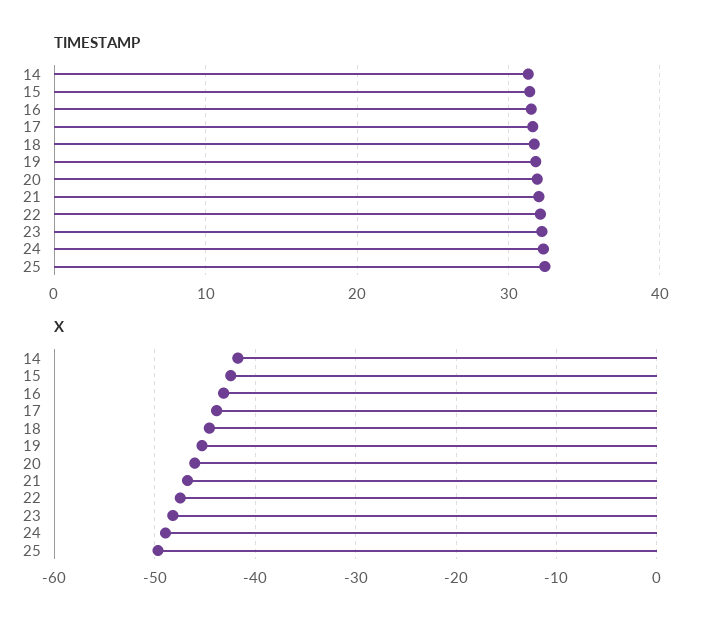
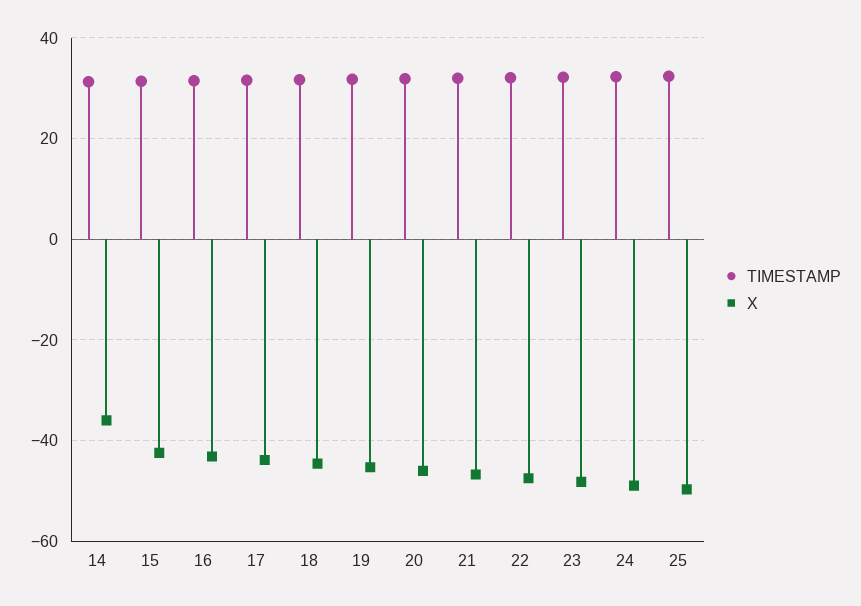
  {
    "TIMESTAMP": {
      "14": 31,
      "15": 31,
      "16": 32,
      "17": 32,
      "18": 32,
      "19": 32,
      "20": 32,
      "21": 32,
      "22": 32,
      "23": 32,
      "24": 32,
      "25": 32
    },
    "X": {
-     "14": -42,
+     "14": -36,
      "15": -42,
      "16": -43,
      "17": -44,
      "18": -45,
      "19": -45,
      "20": -46,
      "21": -47,
      "22": -47,
      "23": -48,
      "24": -49,
      "25": -50
    }
  }

